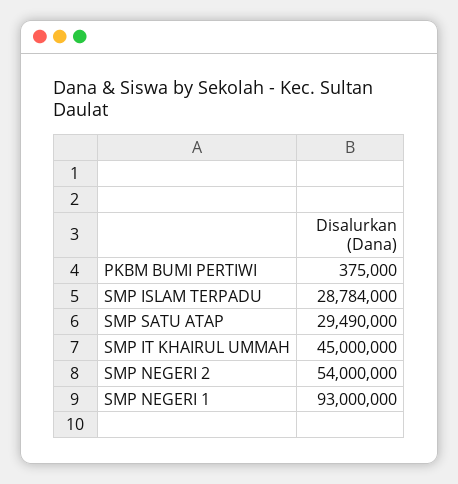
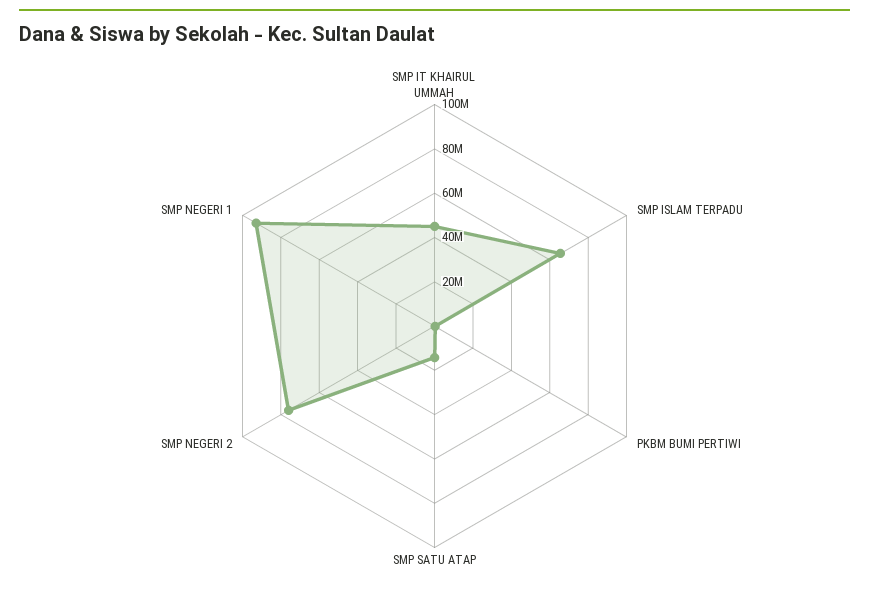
  {
    "PKBM BUMI PERTIWI": 375000,
-   "SMP ISLAM TERPADU": 28784000,
+   "SMP ISLAM TERPADU": 65000000,
-   "SMP SATU ATAP": 29490000,
+   "SMP SATU ATAP": 15000000,
    "SMP IT KHAIRUL UMMAH": 45000000,
-   "SMP NEGERI 2": 54000000,
+   "SMP NEGERI 2": 75000000,
    "SMP NEGERI 1": 93000000
  }

